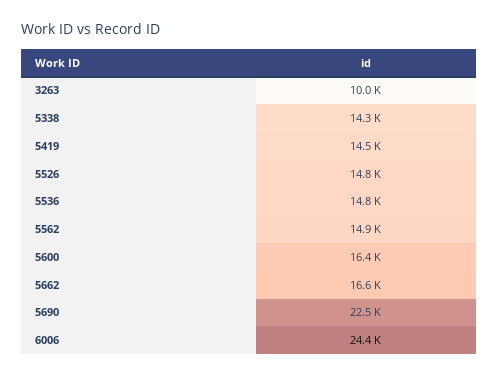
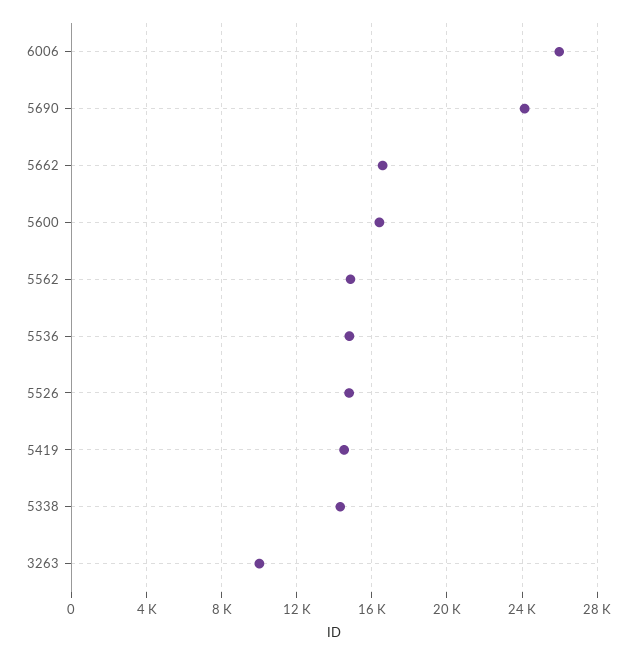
  {
    "3263": 10000,
    "5338": 14300,
    "5419": 14500,
    "5526": 14800,
    "5536": 14800,
    "5562": 14900,
    "5600": 16400,
    "5662": 16600,
-   "5690": 22500,
+   "5690": 24000,
-   "6006": 24400
+   "6006": 26000
  }

